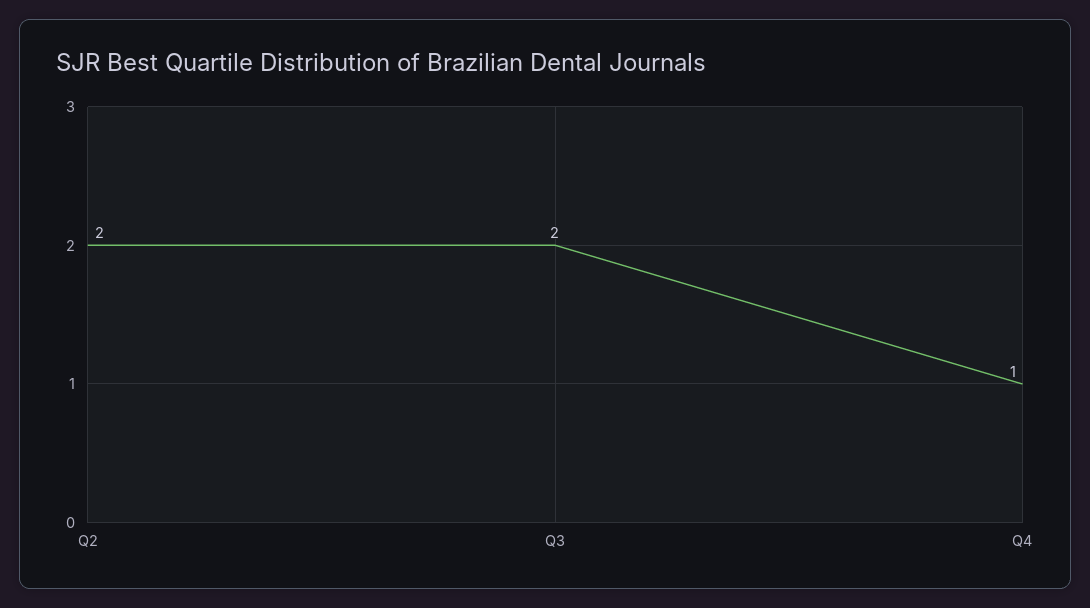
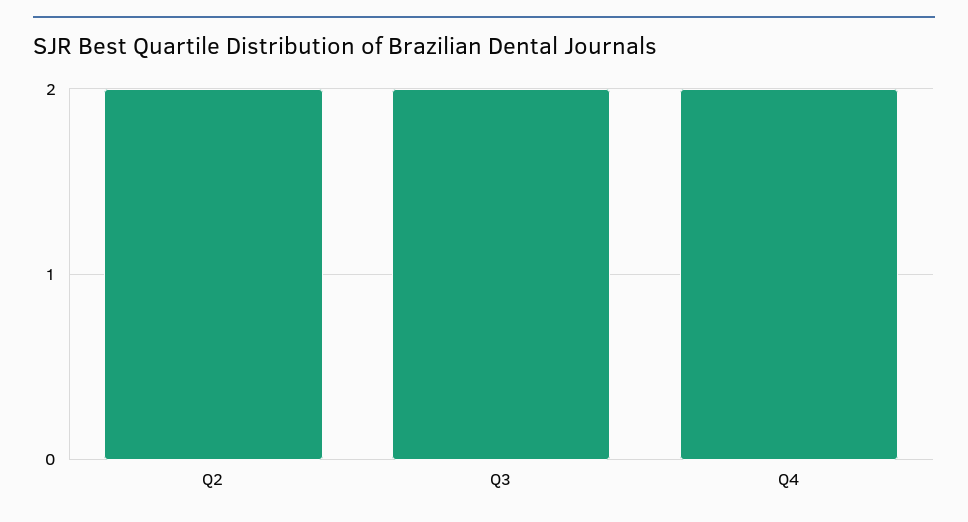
  {
    "Q2": 2,
    "Q3": 2,
-   "Q4": 1
+   "Q4": 2
  }

